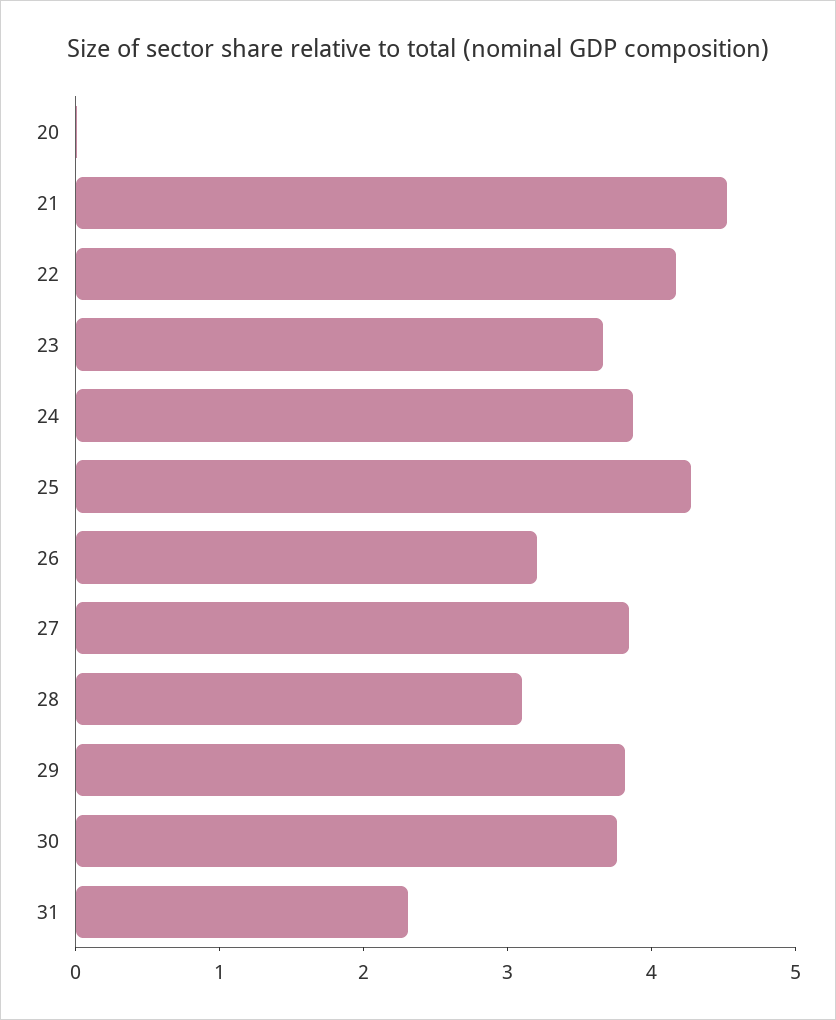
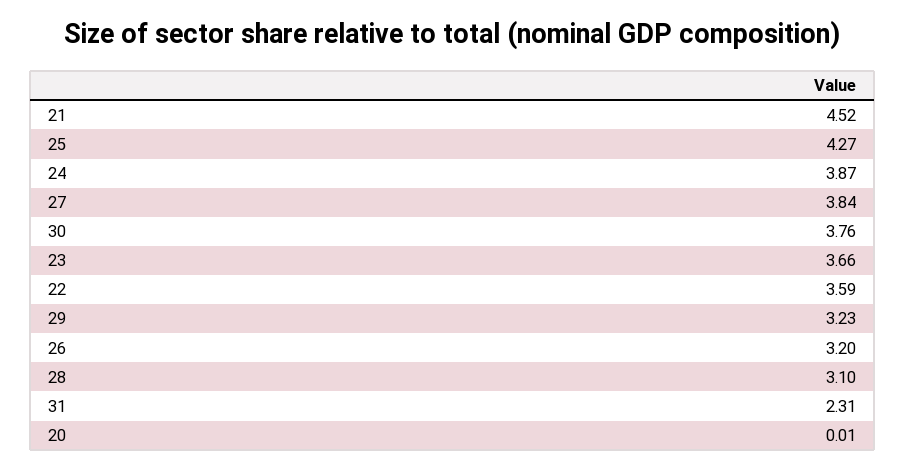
  {
    "20": 0.01,
    "21": 4.52,
-   "22": 4.2,
+   "22": 3.59,
    "23": 3.66,
    "24": 3.87,
    "25": 4.27,
    "26": 3.2,
    "27": 3.84,
    "28": 3.1,
-   "29": 3.8,
+   "29": 3.23,
    "30": 3.76,
    "31": 2.31
  }

